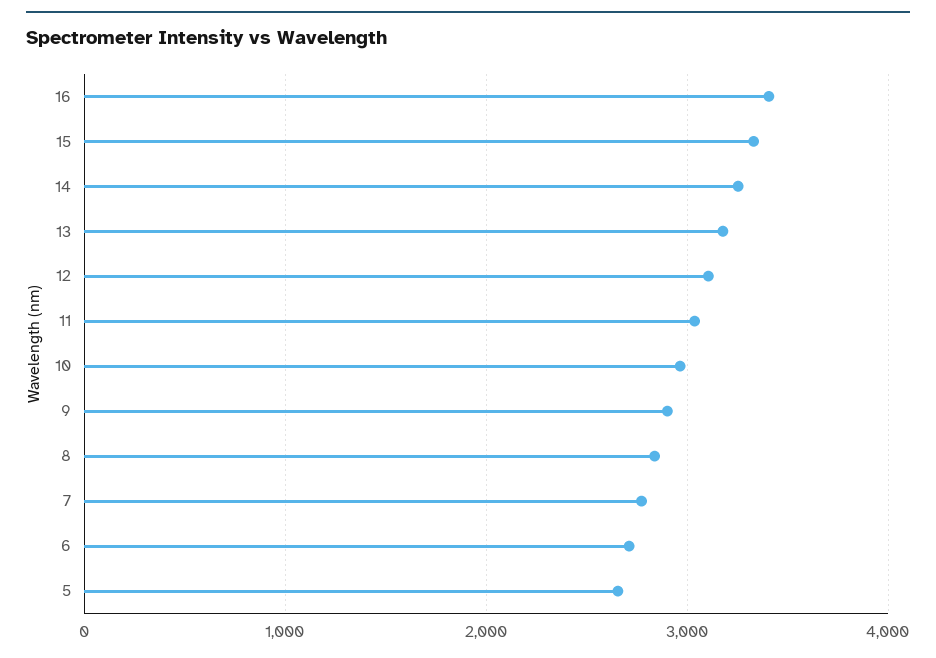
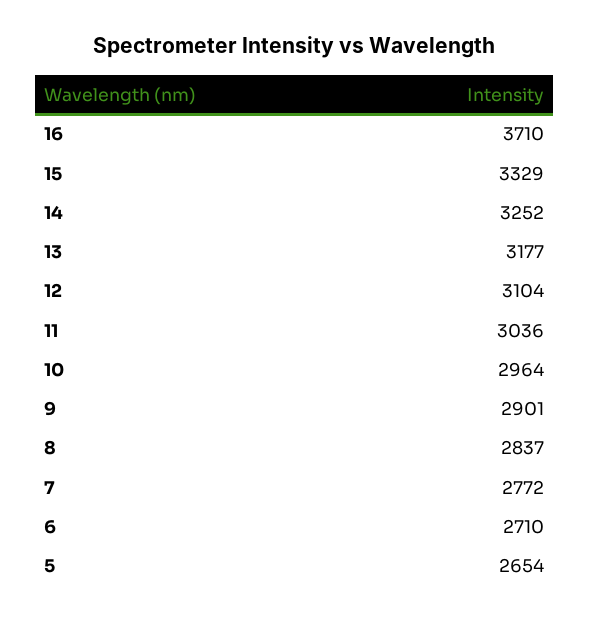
  {
-   "16": 3400,
+   "16": 3710,
    "15": 3329,
    "14": 3252,
    "13": 3177,
    "12": 3104,
    "11": 3036,
    "10": 2964,
    "9": 2901,
    "8": 2837,
    "7": 2772,
    "6": 2710,
    "5": 2654
  }

